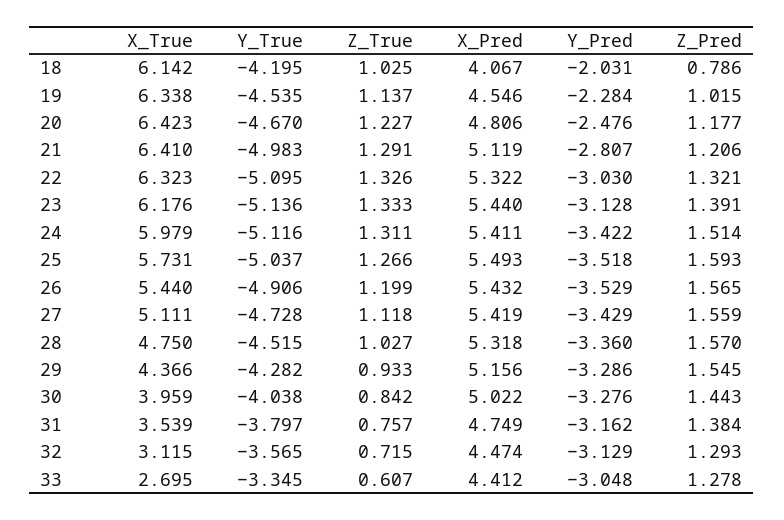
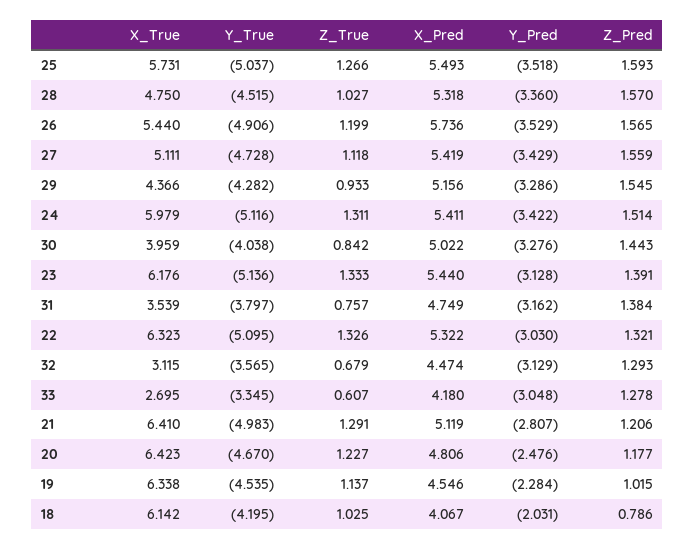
  {
    "X_True": {
      "18": 6.142,
      "19": 6.338,
      "20": 6.423,
      "21": 6.41,
      "22": 6.323,
      "23": 6.176,
      "24": 5.979,
      "25": 5.731,
      "26": 5.44,
      "27": 5.111,
      "28": 4.75,
      "29": 4.366,
      "30": 3.959,
      "31": 3.539,
      "32": 3.115,
      "33": 2.695
    },
    "Y_True": {
      "18": -4.195,
      "19": -4.535,
      "20": -4.67,
      "21": -4.983,
      "22": -5.095,
      "23": -5.136,
      "24": -5.116,
      "25": -5.037,
      "26": -4.906,
      "27": -4.728,
      "28": -4.515,
      "29": -4.282,
      "30": -4.038,
      "31": -3.797,
      "32": -3.565,
      "33": -3.345
    },
    "Z_True": {
      "18": 1.025,
      "19": 1.137,
      "20": 1.227,
      "21": 1.291,
      "22": 1.326,
      "23": 1.333,
      "24": 1.311,
      "25": 1.266,
      "26": 1.199,
      "27": 1.118,
      "28": 1.027,
      "29": 0.933,
      "30": 0.842,
      "31": 0.757,
-     "32": 0.715,
+     "32": 0.679,
      "33": 0.607
    },
    "X_Pred": {
      "18": 4.067,
      "19": 4.546,
      "20": 4.806,
      "21": 5.119,
      "22": 5.322,
      "23": 5.44,
      "24": 5.411,
      "25": 5.493,
-     "26": 5.432,
+     "26": 5.736,
      "27": 5.419,
      "28": 5.318,
      "29": 5.156,
      "30": 5.022,
      "31": 4.749,
      "32": 4.474,
-     "33": 4.412
+     "33": 4.18
    },
    "Y_Pred": {
      "18": -2.031,
      "19": -2.284,
      "20": -2.476,
      "21": -2.807,
      "22": -3.03,
      "23": -3.128,
      "24": -3.422,
      "25": -3.518,
      "26": -3.529,
      "27": -3.429,
      "28": -3.36,
      "29": -3.286,
      "30": -3.276,
      "31": -3.162,
      "32": -3.129,
      "33": -3.048
    },
    "Z_Pred": {
      "18": 0.786,
      "19": 1.015,
      "20": 1.177,
      "21": 1.206,
      "22": 1.321,
      "23": 1.391,
      "24": 1.514,
      "25": 1.593,
      "26": 1.565,
      "27": 1.559,
      "28": 1.57,
      "29": 1.545,
      "30": 1.443,
      "31": 1.384,
      "32": 1.293,
      "33": 1.278
    }
  }

